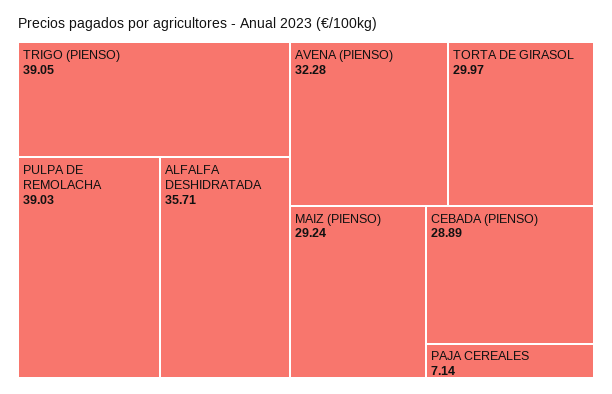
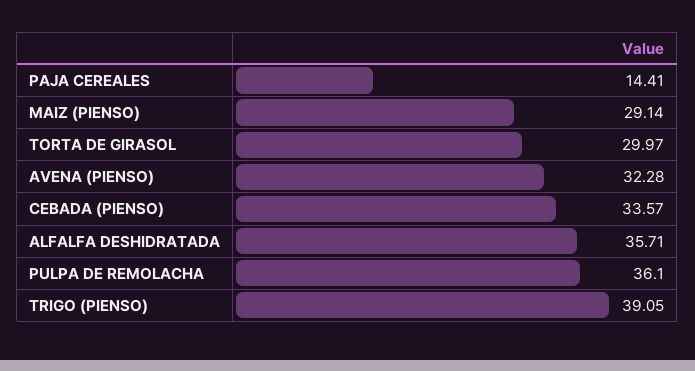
  {
    "TRIGO (PIENSO)": 39.05,
-   "PULPA DE REMOLACHA": 39.03,
+   "PULPA DE REMOLACHA": 36.1,
    "ALFALFA DESHIDRATADA": 35.71,
    "AVENA (PIENSO)": 32.28,
    "TORTA DE GIRASOL": 29.97,
-   "MAIZ (PIENSO)": 29.24,
+   "MAIZ (PIENSO)": 29.14,
-   "CEBADA (PIENSO)": 28.89,
+   "CEBADA (PIENSO)": 33.57,
-   "PAJA CEREALES": 7.14
+   "PAJA CEREALES": 14.41
  }

